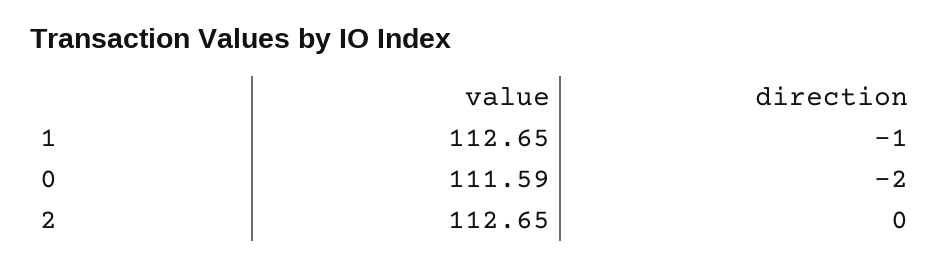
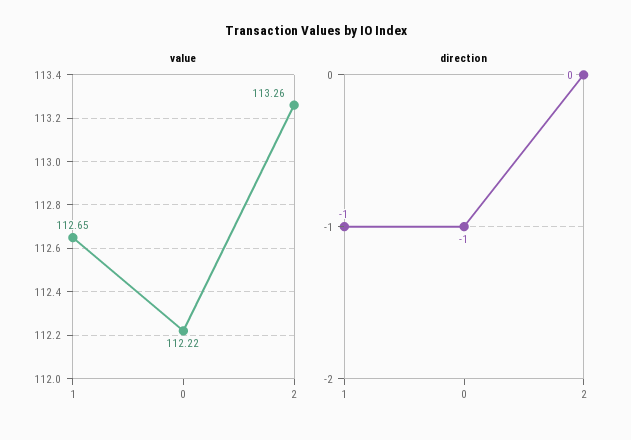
  {
    "value": {
      "1": 112.65,
-     "0": 111.59,
+     "0": 112.22,
-     "2": 112.65
+     "2": 113.26
    },
    "direction": {
      "1": -1,
-     "0": -2,
+     "0": -1,
      "2": 0
    }
  }

